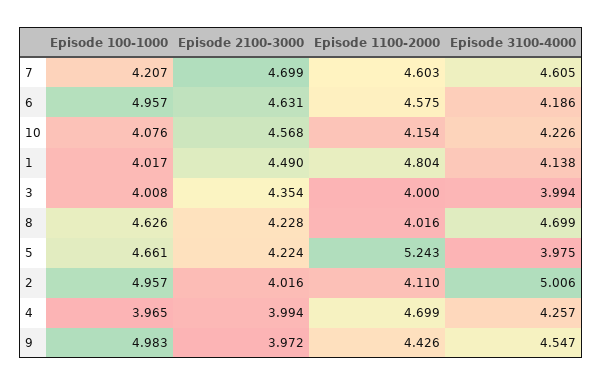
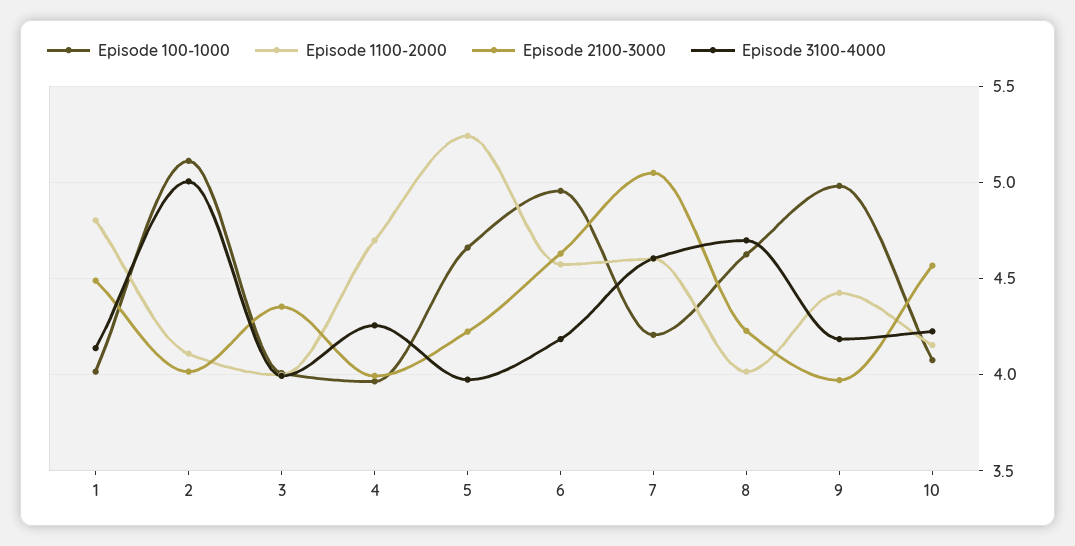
  {
    "Episode 100-1000": {
      "7": 4.207,
      "6": 4.957,
      "10": 4.076,
      "1": 4.017,
      "3": 4.008,
      "8": 4.626,
      "5": 4.661,
-     "2": 4.957,
+     "2": 5.1,
      "4": 3.965,
      "9": 4.983
    },
    "Episode 2100-3000": {
-     "7": 4.699,
+     "7": 5.05,
      "6": 4.631,
      "10": 4.568,
      "1": 4.49,
      "3": 4.354,
      "8": 4.228,
      "5": 4.224,
      "2": 4.016,
      "4": 3.994,
      "9": 3.972
    },
    "Episode 1100-2000": {
      "7": 4.603,
      "6": 4.575,
      "10": 4.154,
      "1": 4.804,
      "3": 4,
      "8": 4.016,
      "5": 5.243,
      "2": 4.11,
      "4": 4.699,
      "9": 4.426
    },
    "Episode 3100-4000": {
      "7": 4.605,
      "6": 4.186,
      "10": 4.226,
      "1": 4.138,
      "3": 3.994,
      "8": 4.699,
      "5": 3.975,
      "2": 5.006,
      "4": 4.257,
-     "9": 4.547
+     "9": 4.2
    }
  }

